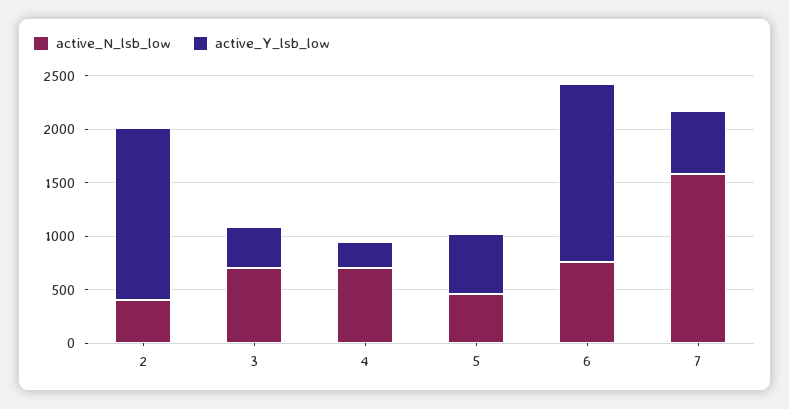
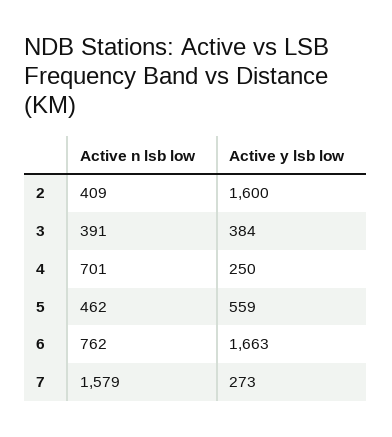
  {
    "active_N_lsb_low": {
      "2": 409,
-     "3": 700,
+     "3": 391,
      "4": 701,
      "5": 462,
      "6": 762,
      "7": 1579
    },
    "active_Y_lsb_low": {
      "2": 1600,
      "3": 384,
      "4": 250,
      "5": 559,
      "6": 1663,
-     "7": 600
+     "7": 273
    }
  }

